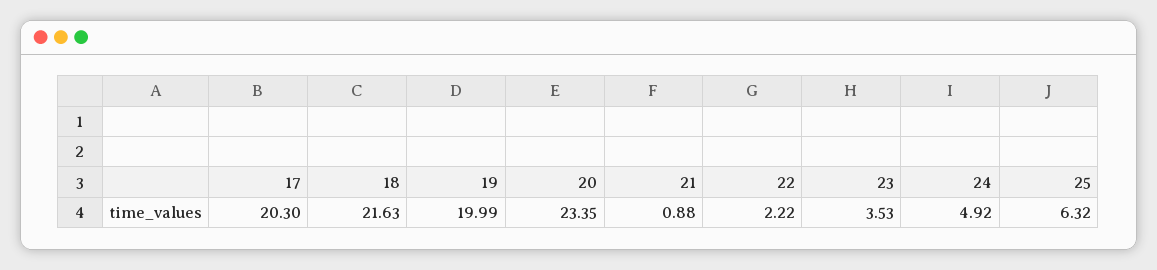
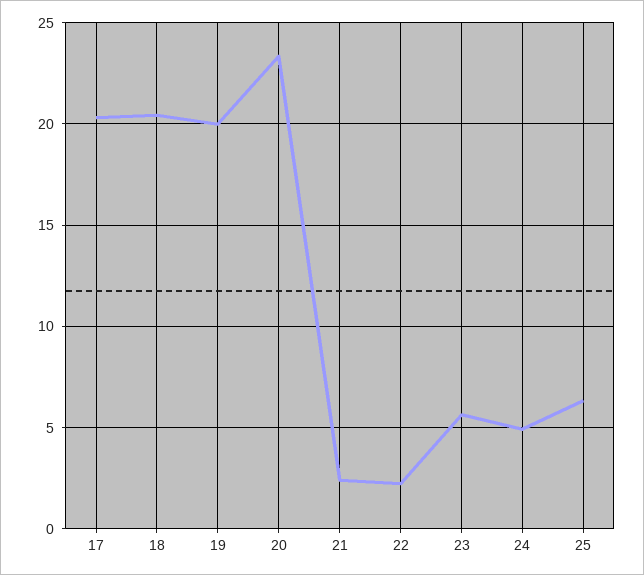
  {
    "17": 20.3,
-   "18": 21.63,
+   "18": 20.5,
    "19": 19.99,
    "20": 23.35,
-   "21": 0.88,
+   "21": 2.5,
    "22": 2.22,
-   "23": 3.53,
+   "23": 5.5,
    "24": 4.92,
    "25": 6.32
  }

